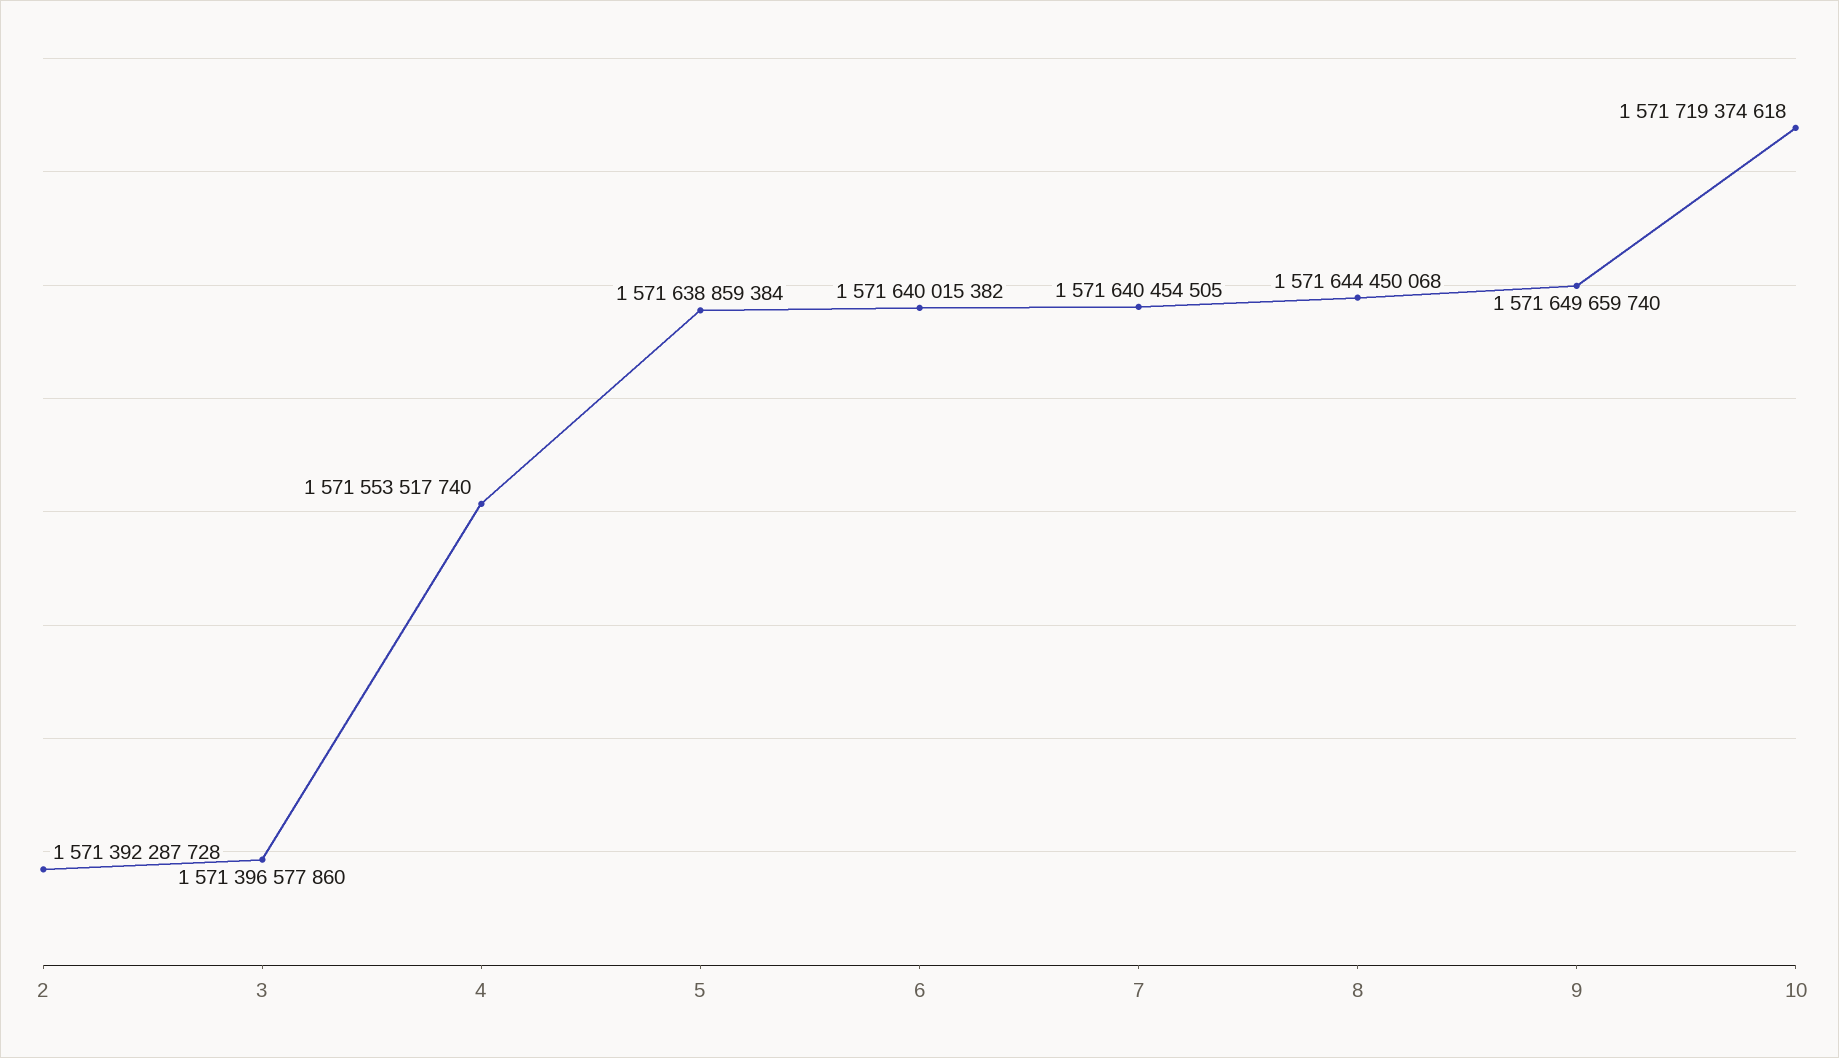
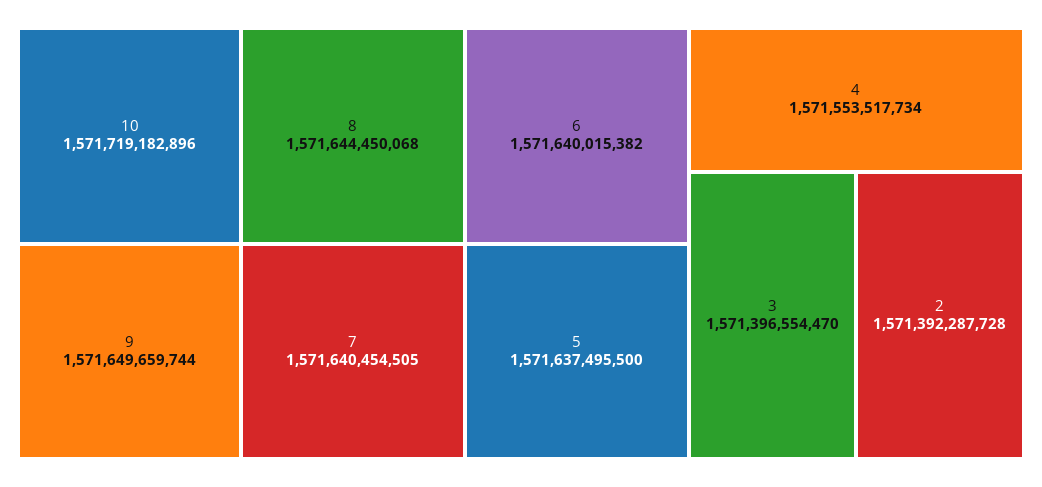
  {
    "2": 1571392287728,
-   "3": 1571396577860,
+   "3": 1571396554470,
-   "4": 1571553517740,
+   "4": 1571553517734,
-   "5": 1571638859384,
+   "5": 1571637495500,
    "6": 1571640015382,
    "7": 1571640454505,
    "8": 1571644450068,
-   "9": 1571649659740,
+   "9": 1571649659744,
-   "10": 1571719374618
+   "10": 1571719182896
  }

